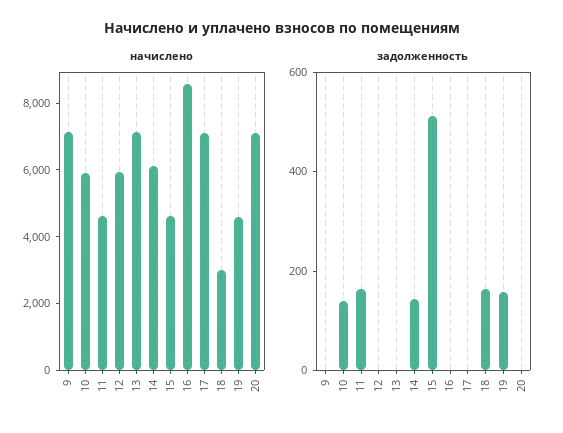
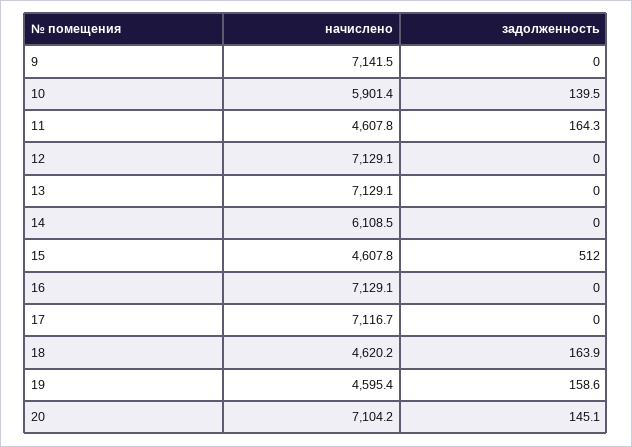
  {
    "начислено": {
      "9": 7141.5,
      "10": 5901.4,
      "11": 4607.8,
-     "12": 6000,
+     "12": 7129.1,
      "13": 7129.1,
      "14": 6108.5,
      "15": 4607.8,
-     "16": 8500,
+     "16": 7129.1,
      "17": 7116.7,
-     "18": 3000,
+     "18": 4620.2,
      "19": 4595.4,
      "20": 7104.2
    },
    "задолженность": {
      "9": 0,
      "10": 139.5,
      "11": 164.3,
      "12": 0,
      "13": 0,
-     "14": 150,
+     "14": 0,
      "15": 512,
      "16": 0,
      "17": 0,
      "18": 163.9,
      "19": 158.6,
-     "20": 0
+     "20": 145.1
    }
  }

